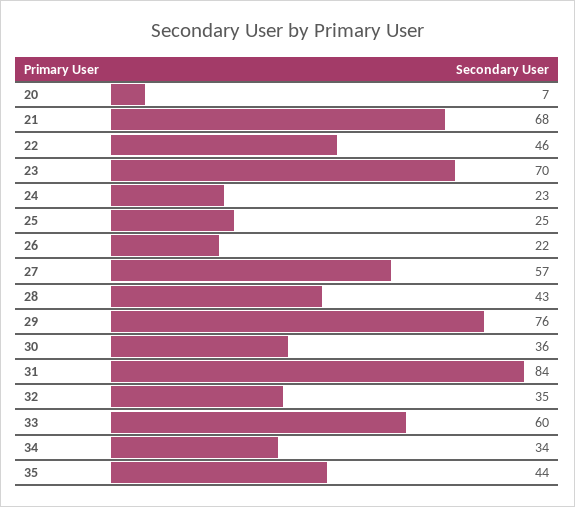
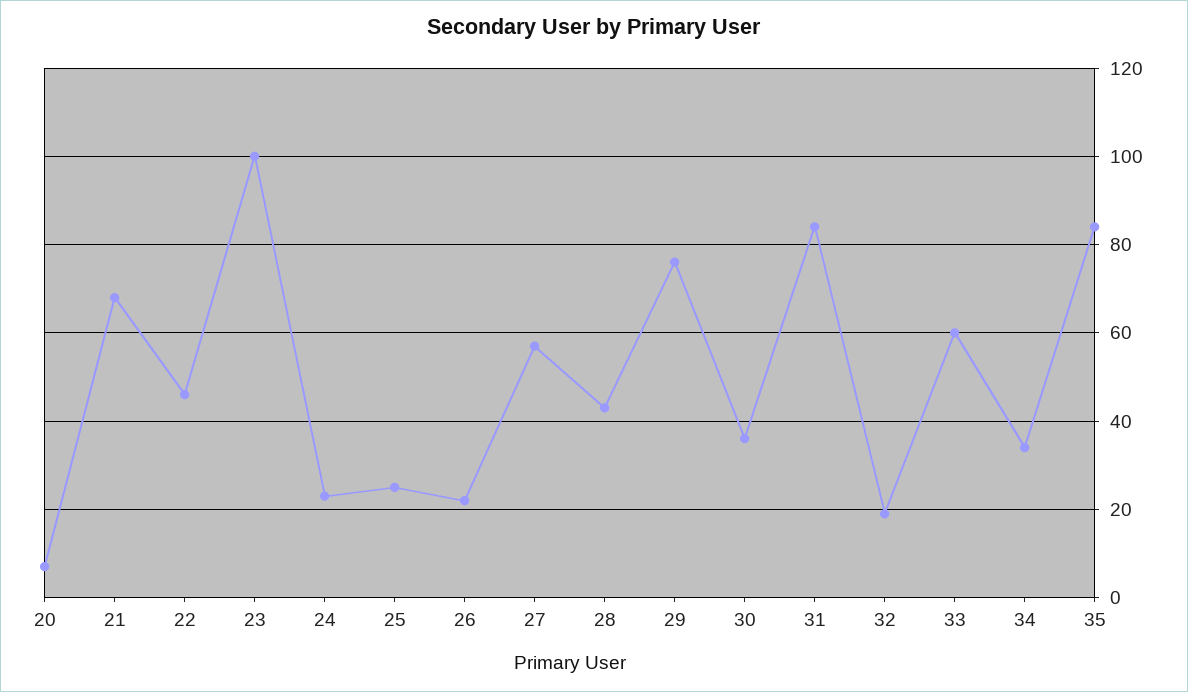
  {
    "20": 7,
    "21": 68,
    "22": 46,
-   "23": 70,
+   "23": 100,
    "24": 23,
    "25": 25,
    "26": 22,
    "27": 57,
    "28": 43,
    "29": 76,
    "30": 36,
    "31": 84,
-   "32": 35,
+   "32": 20,
    "33": 60,
    "34": 34,
-   "35": 44
+   "35": 85
  }

